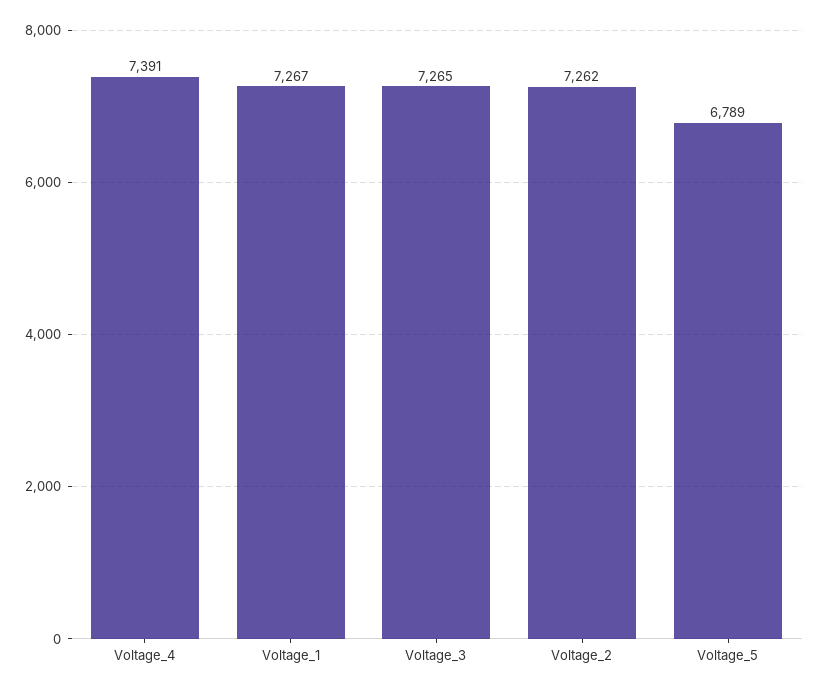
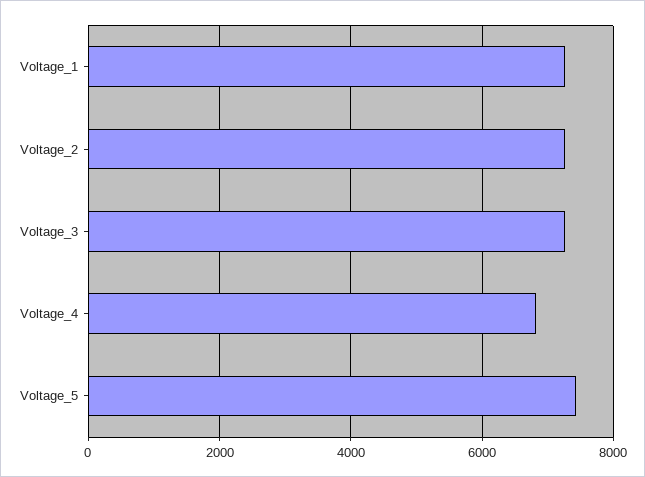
  {
-   "Voltage_4": 7391,
+   "Voltage_4": 6800,
    "Voltage_1": 7267,
    "Voltage_3": 7265,
    "Voltage_2": 7262,
-   "Voltage_5": 6789
+   "Voltage_5": 7400
  }

